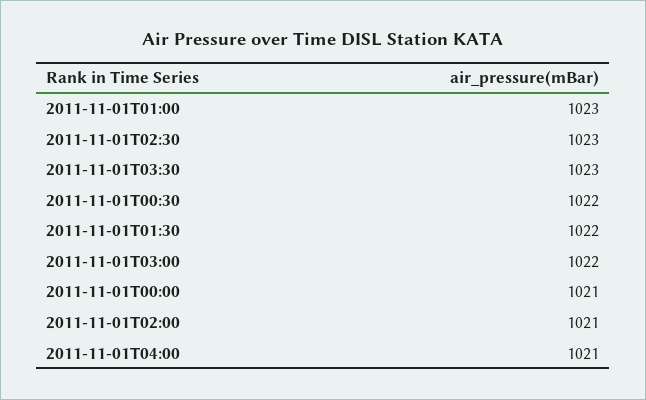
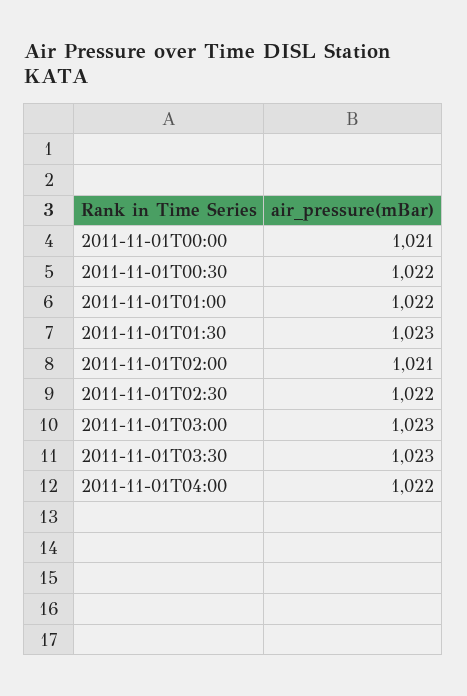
  {
-   "2011-11-01T01:00": 1023,
+   "2011-11-01T01:00": 1022,
-   "2011-11-01T02:30": 1023,
+   "2011-11-01T02:30": 1022,
    "2011-11-01T03:30": 1023,
    "2011-11-01T00:30": 1022,
-   "2011-11-01T01:30": 1022,
+   "2011-11-01T01:30": 1023,
-   "2011-11-01T03:00": 1022,
+   "2011-11-01T03:00": 1023,
    "2011-11-01T00:00": 1021,
    "2011-11-01T02:00": 1021,
-   "2011-11-01T04:00": 1021
+   "2011-11-01T04:00": 1022
  }

